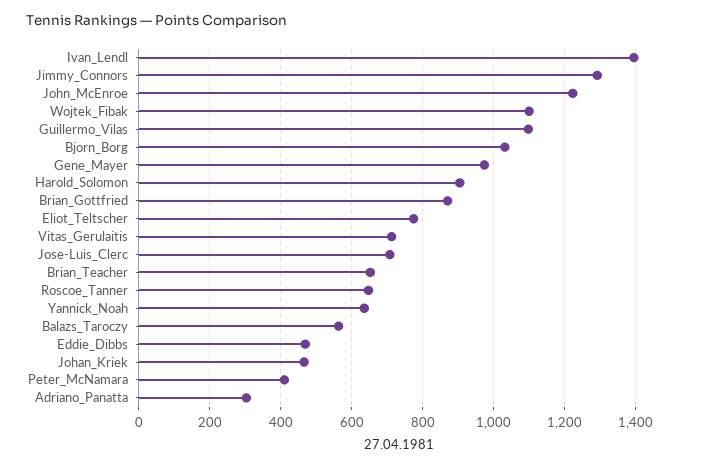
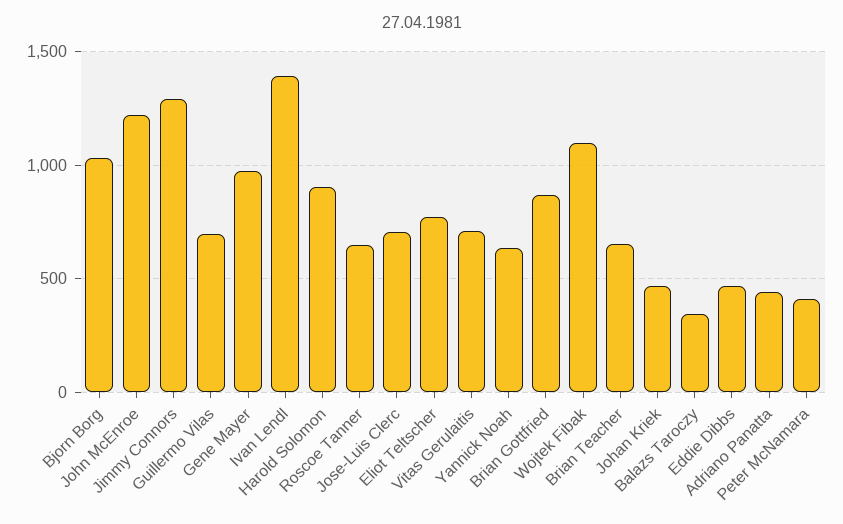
  {
    "Ivan_Lendl": 1400,
    "Jimmy_Connors": 1300,
    "John_McEnroe": 1220,
    "Wojtek_Fibak": 1100,
-   "Guillermo_Vilas": 1100,
+   "Guillermo_Vilas": 700,
    "Bjorn_Borg": 1040,
    "Gene_Mayer": 980,
    "Harold_Solomon": 900,
    "Brian_Gottfried": 880,
    "Eliot_Teltscher": 780,
    "Vitas_Gerulaitis": 720,
    "Jose-Luis_Clerc": 700,
    "Brian_Teacher": 660,
    "Roscoe_Tanner": 640,
    "Yannick_Noah": 640,
-   "Balazs_Taroczy": 560,
+   "Balazs_Taroczy": 350,
    "Eddie_Dibbs": 460,
    "Johan_Kriek": 460,
    "Peter_McNamara": 420,
-   "Adriano_Panatta": 300
+   "Adriano_Panatta": 450
  }

